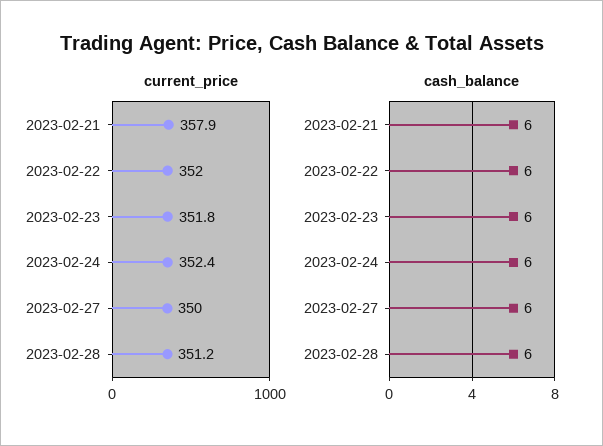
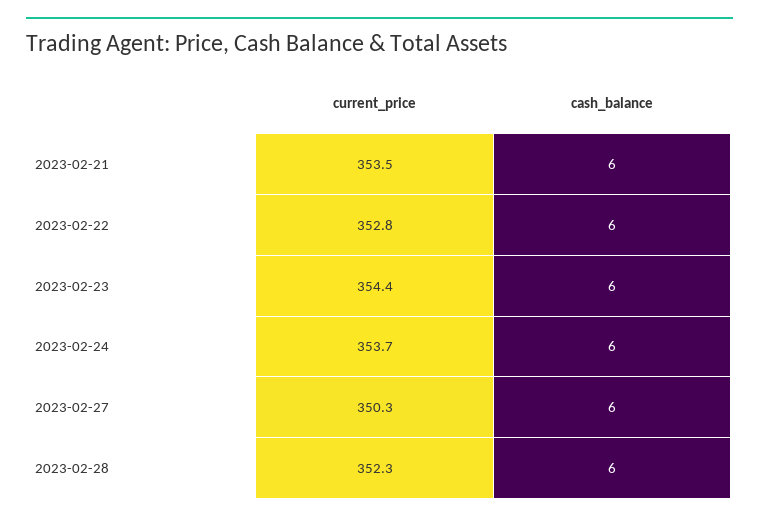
  {
    "current_price": {
-     "2023-02-21": 357.9,
+     "2023-02-21": 353.5,
-     "2023-02-22": 352,
+     "2023-02-22": 352.8,
-     "2023-02-23": 351.8,
+     "2023-02-23": 354.4,
-     "2023-02-24": 352.4,
+     "2023-02-24": 353.7,
-     "2023-02-27": 350,
+     "2023-02-27": 350.3,
-     "2023-02-28": 351.2
+     "2023-02-28": 352.3
    },
    "cash_balance": {
      "2023-02-21": 6,
      "2023-02-22": 6,
      "2023-02-23": 6,
      "2023-02-24": 6,
      "2023-02-27": 6,
      "2023-02-28": 6
    }
  }

